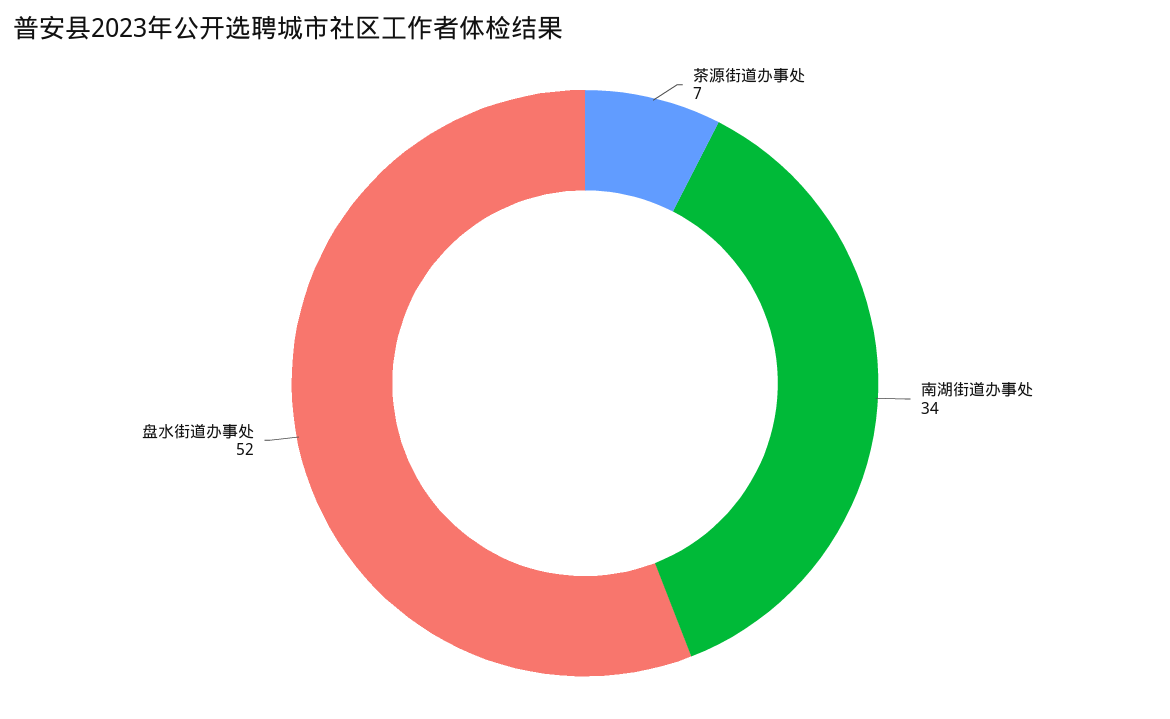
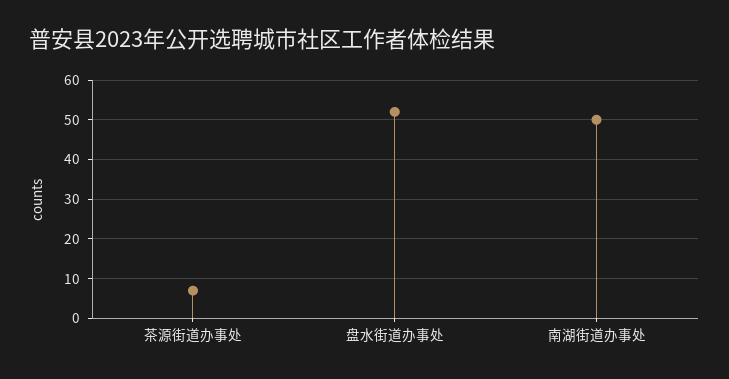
  {
    "茶源街道办事处": 7,
-   "南湖街道办事处": 34,
+   "南湖街道办事处": 50,
    "盘水街道办事处": 52
  }

